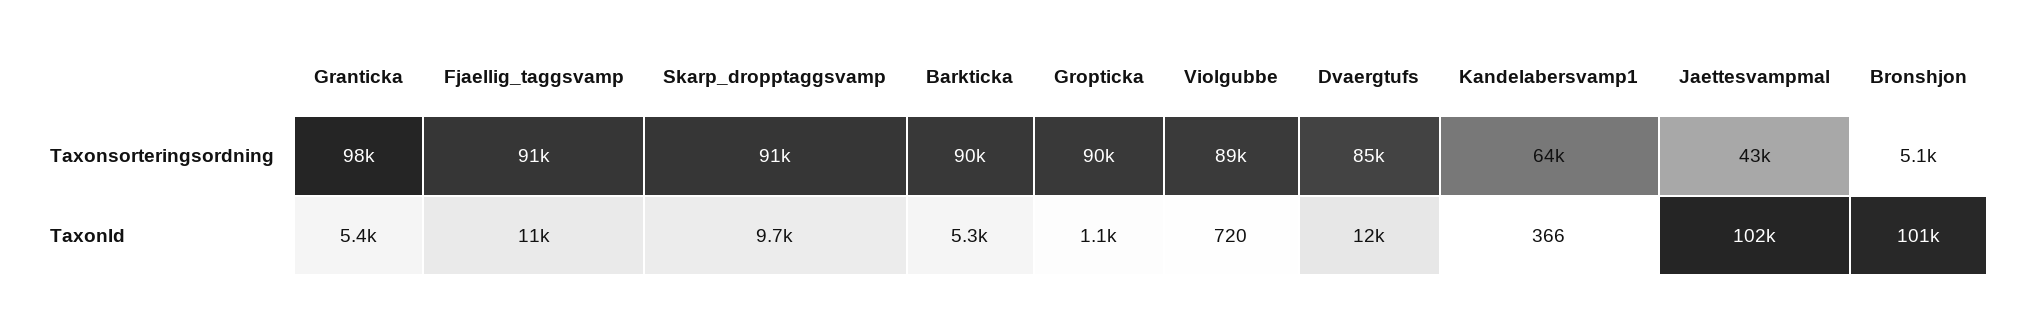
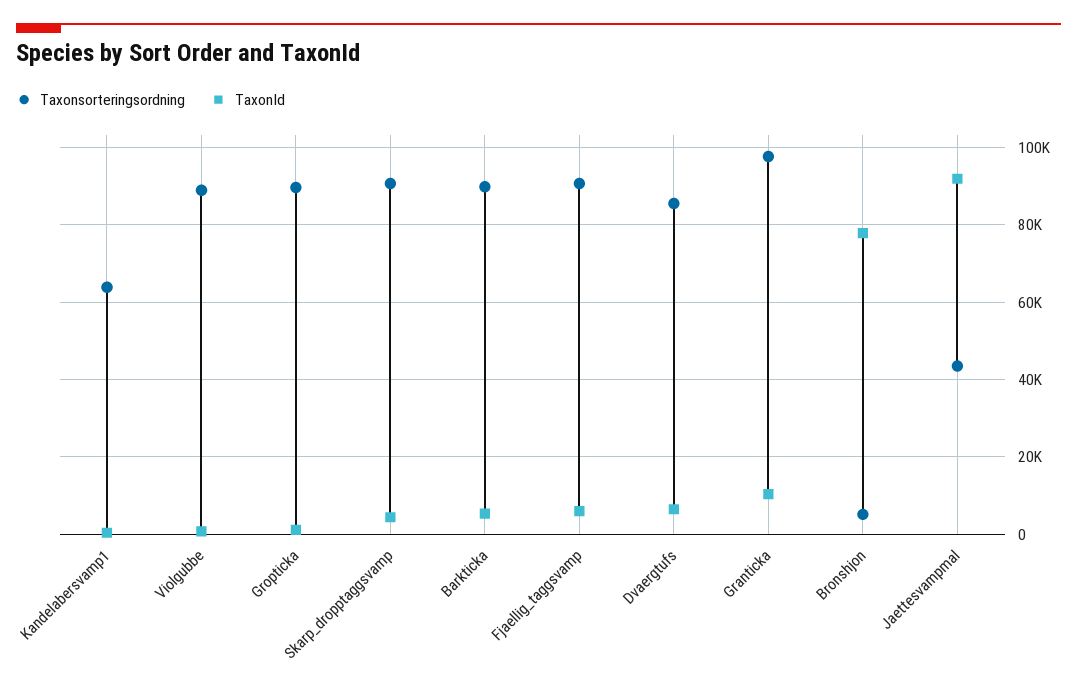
  {
    "Taxonsorteringsordning": {
      "Granticka": 98000,
      "Fjaellig_taggsvamp": 91000,
      "Skarp_dropptaggsvamp": 91000,
      "Barkticka": 90000,
      "Gropticka": 90000,
      "Violgubbe": 89000,
      "Dvaergtufs": 85000,
      "Kandelabersvamp1": 64000,
      "Jaettesvampmal": 43000,
      "Bronshjon": 5100
    },
    "TaxonId": {
-     "Granticka": 5400,
+     "Granticka": 10000,
-     "Fjaellig_taggsvamp": 11000,
+     "Fjaellig_taggsvamp": 6000,
-     "Skarp_dropptaggsvamp": 9700,
+     "Skarp_dropptaggsvamp": 4000,
      "Barkticka": 5300,
      "Gropticka": 1100,
      "Violgubbe": 720,
-     "Dvaergtufs": 12000,
+     "Dvaergtufs": 6000,
      "Kandelabersvamp1": 366,
-     "Jaettesvampmal": 102000,
+     "Jaettesvampmal": 92000,
-     "Bronshjon": 101000
+     "Bronshjon": 78000
    }
  }

